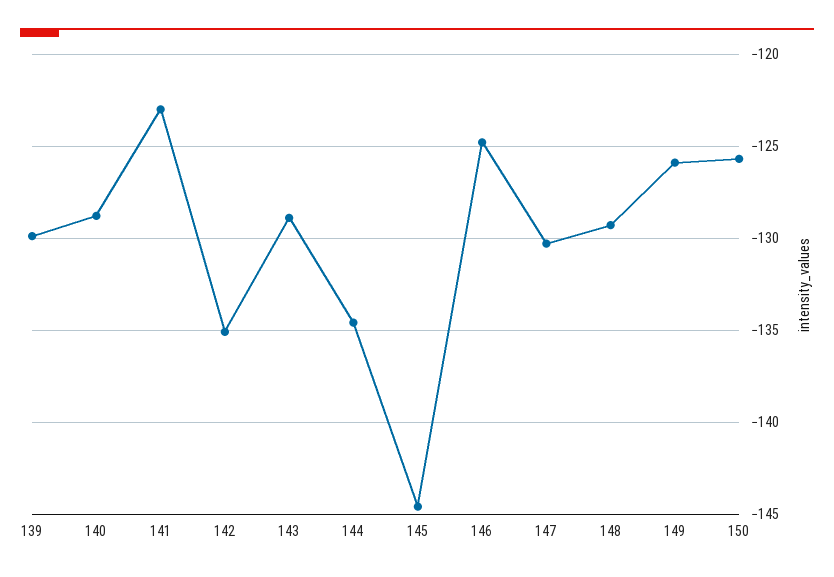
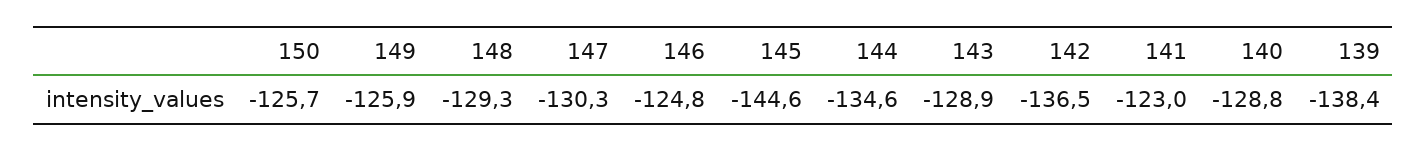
  {
-   "139": -130,
+   "139": -138.4,
    "140": -128.8,
    "141": -123,
-   "142": -135,
+   "142": -136.5,
    "143": -128.9,
    "144": -134.6,
    "145": -144.6,
    "146": -124.8,
    "147": -130.3,
    "148": -129.3,
    "149": -125.9,
    "150": -125.7
  }

